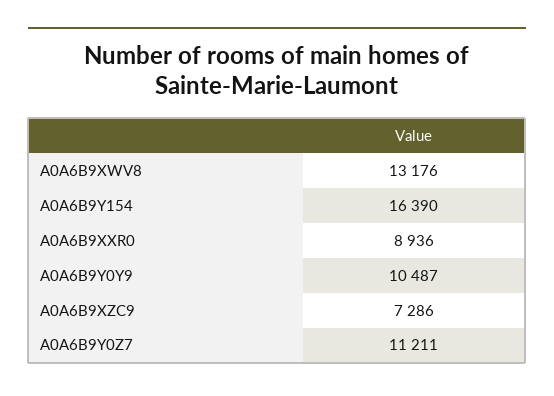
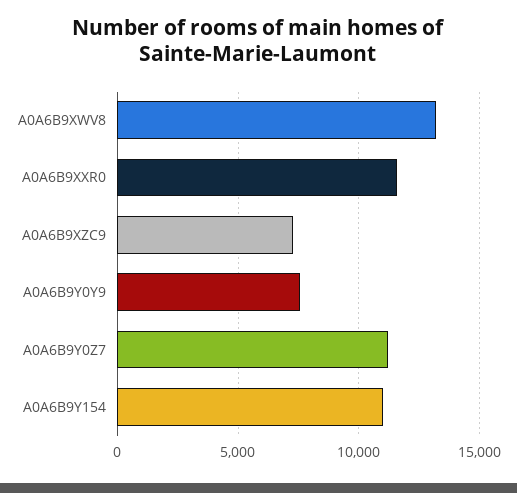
  {
    "A0A6B9XWV8": 13176,
-   "A0A6B9Y154": 16390,
+   "A0A6B9Y154": 11000,
-   "A0A6B9XXR0": 8936,
+   "A0A6B9XXR0": 11500,
-   "A0A6B9Y0Y9": 10487,
+   "A0A6B9Y0Y9": 7500,
    "A0A6B9XZC9": 7286,
    "A0A6B9Y0Z7": 11211
  }

